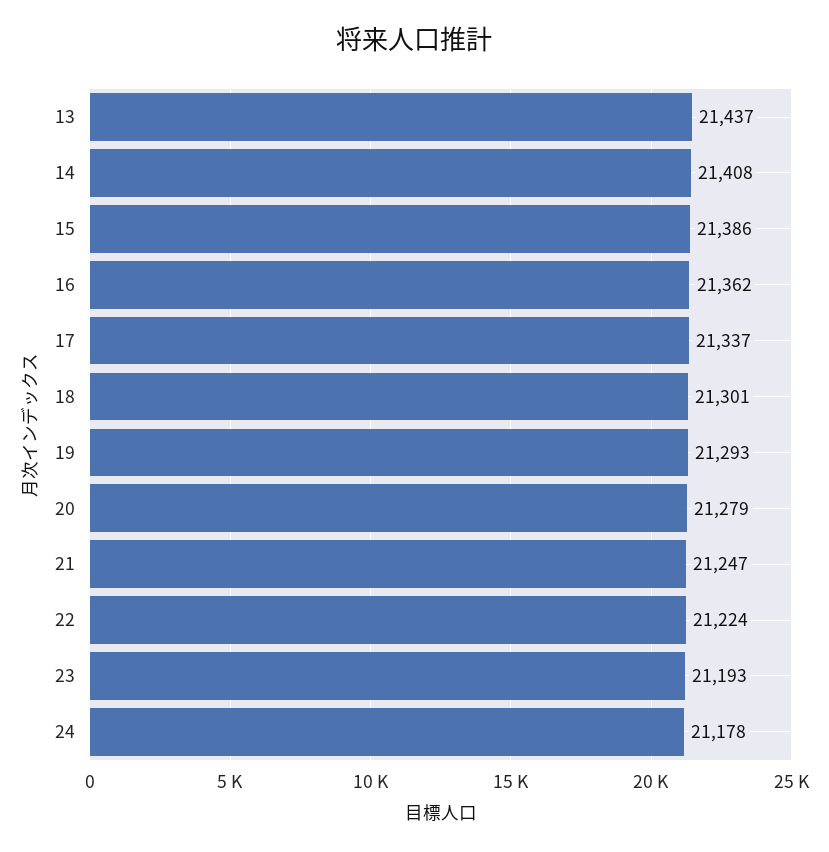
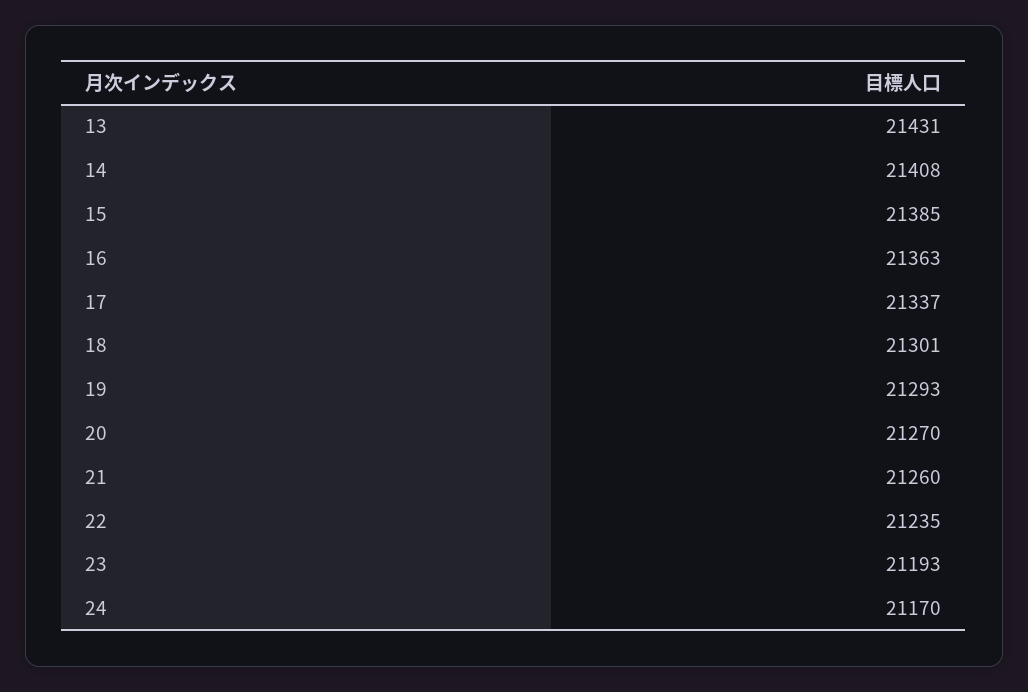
  {
-   "13": 21437,
+   "13": 21431,
    "14": 21408,
-   "15": 21386,
+   "15": 21385,
-   "16": 21362,
+   "16": 21363,
    "17": 21337,
    "18": 21301,
    "19": 21293,
-   "20": 21279,
+   "20": 21270,
-   "21": 21247,
+   "21": 21260,
-   "22": 21224,
+   "22": 21235,
    "23": 21193,
-   "24": 21178
+   "24": 21170
  }

